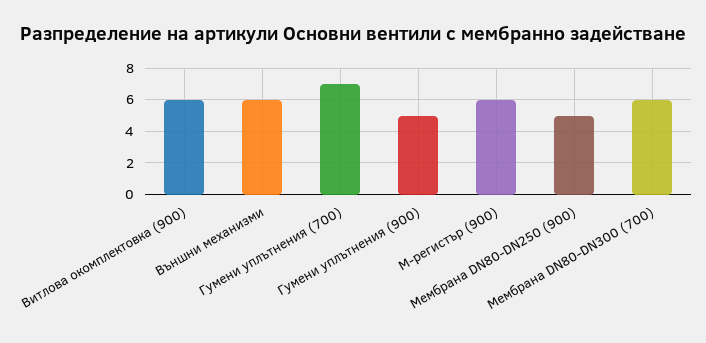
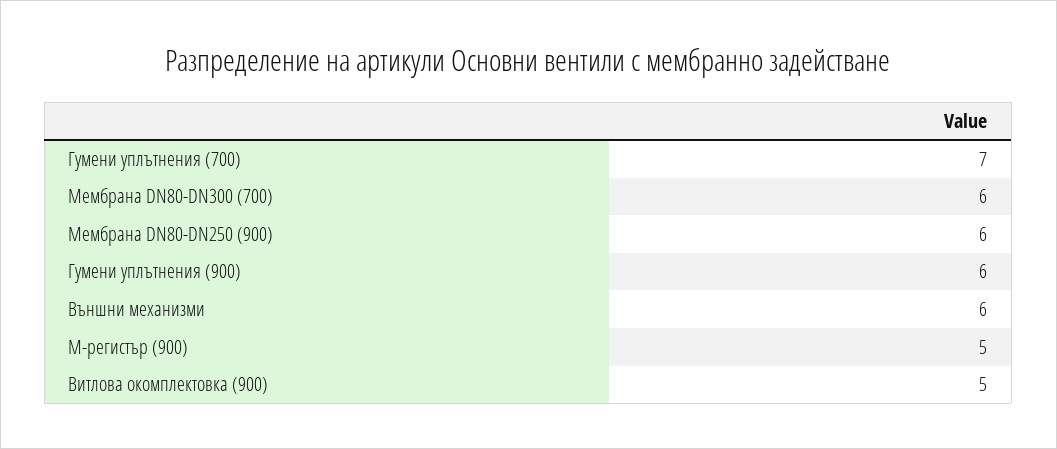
  {
-   "Витлова окомплектовка (900)": 6,
+   "Витлова окомплектовка (900)": 5,
    "Външни механизми": 6,
    "Гумени уплътнения (700)": 7,
-   "Гумени уплътнения (900)": 5,
+   "Гумени уплътнения (900)": 6,
-   "М-регистър (900)": 6,
+   "М-регистър (900)": 5,
-   "Мембрана DN80-DN250 (900)": 5,
+   "Мембрана DN80-DN250 (900)": 6,
    "Мембрана DN80-DN300 (700)": 6
  }

